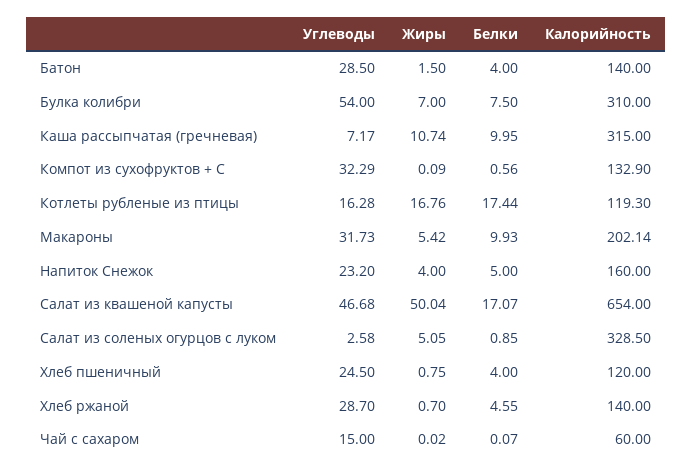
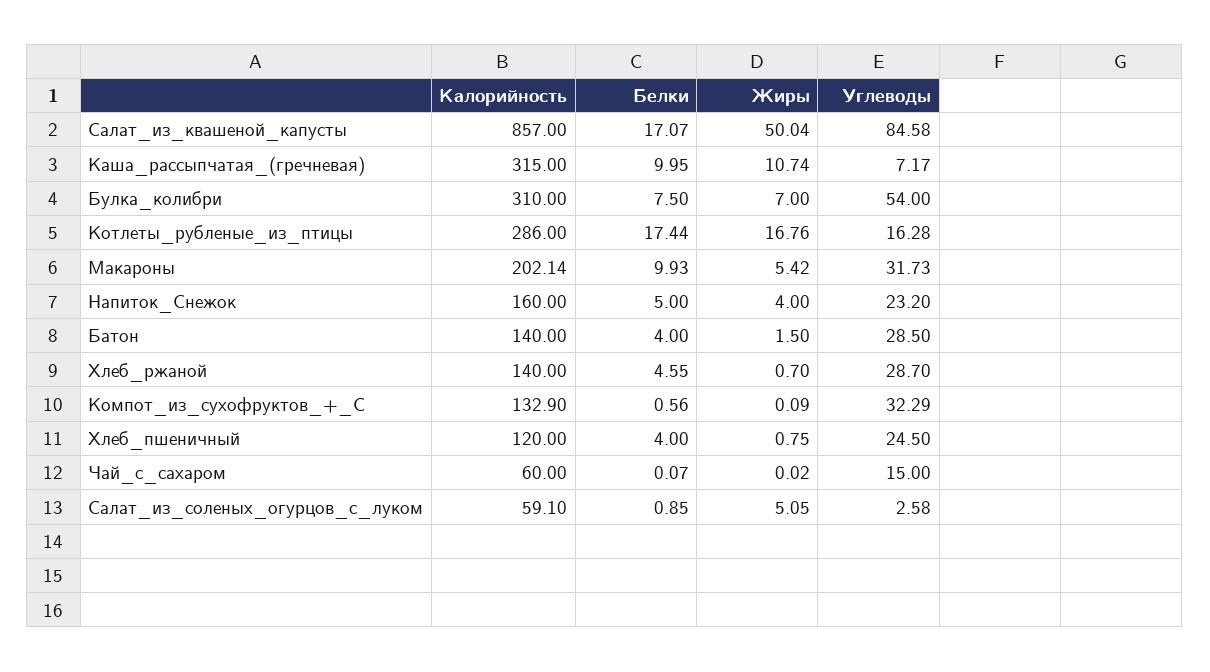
  {
    "Углеводы": {
      "Батон": 28.5,
      "Булка колибри": 54,
      "Каша рассыпчатая (гречневая)": 7.17,
      "Компот из сухофруктов + С": 32.29,
      "Котлеты рубленые из птицы": 16.28,
      "Макароны": 31.73,
      "Напиток Снежок": 23.2,
-     "Салат из квашеной капусты": 46.68,
+     "Салат из квашеной капусты": 84.58,
      "Салат из соленых огурцов с луком": 2.58,
      "Хлеб пшеничный": 24.5,
      "Хлеб ржаной": 28.7,
      "Чай с сахаром": 15
    },
    "Жиры": {
      "Батон": 1.5,
      "Булка колибри": 7,
      "Каша рассыпчатая (гречневая)": 10.74,
      "Компот из сухофруктов + С": 0.09,
      "Котлеты рубленые из птицы": 16.76,
      "Макароны": 5.42,
      "Напиток Снежок": 4,
      "Салат из квашеной капусты": 50.04,
      "Салат из соленых огурцов с луком": 5.05,
      "Хлеб пшеничный": 0.75,
      "Хлеб ржаной": 0.7,
      "Чай с сахаром": 0.02
    },
    "Белки": {
      "Батон": 4,
      "Булка колибри": 7.5,
      "Каша рассыпчатая (гречневая)": 9.95,
      "Компот из сухофруктов + С": 0.56,
      "Котлеты рубленые из птицы": 17.44,
      "Макароны": 9.93,
      "Напиток Снежок": 5,
      "Салат из квашеной капусты": 17.07,
      "Салат из соленых огурцов с луком": 0.85,
      "Хлеб пшеничный": 4,
      "Хлеб ржаной": 4.55,
      "Чай с сахаром": 0.07
    },
    "Калорийность": {
      "Батон": 140,
      "Булка колибри": 310,
      "Каша рассыпчатая (гречневая)": 315,
      "Компот из сухофруктов + С": 132.9,
-     "Котлеты рубленые из птицы": 119.3,
+     "Котлеты рубленые из птицы": 286,
      "Макароны": 202.14,
      "Напиток Снежок": 160,
-     "Салат из квашеной капусты": 654,
+     "Салат из квашеной капусты": 857,
-     "Салат из соленых огурцов с луком": 328.5,
+     "Салат из соленых огурцов с луком": 59.1,
      "Хлеб пшеничный": 120,
      "Хлеб ржаной": 140,
      "Чай с сахаром": 60
    }
  }

